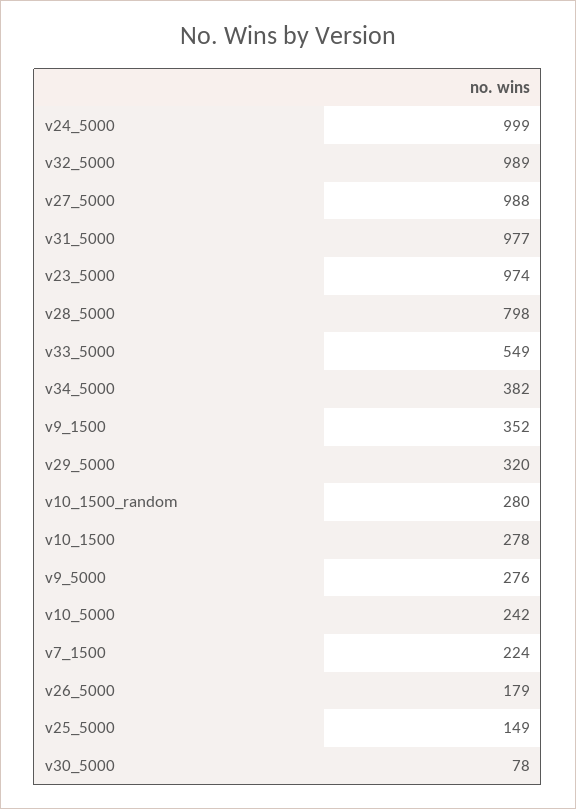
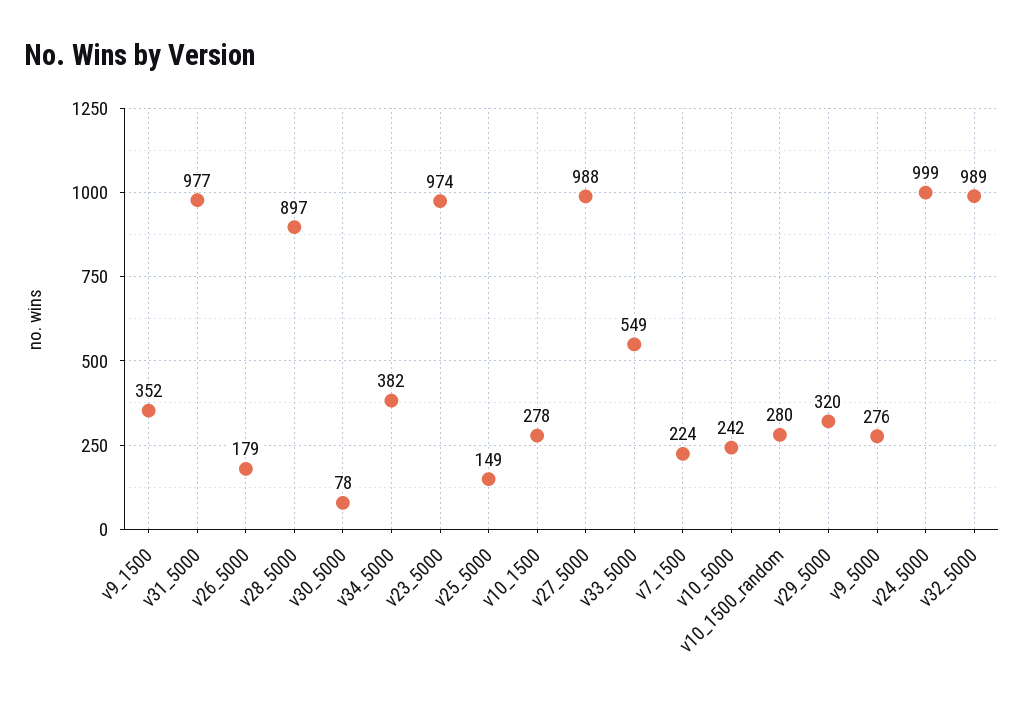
  {
    "v24_5000": 999,
    "v32_5000": 989,
    "v27_5000": 988,
    "v31_5000": 977,
    "v23_5000": 974,
-   "v28_5000": 798,
+   "v28_5000": 897,
    "v33_5000": 549,
    "v34_5000": 382,
    "v9_1500": 352,
    "v29_5000": 320,
    "v10_1500_random": 280,
    "v10_1500": 278,
    "v9_5000": 276,
    "v10_5000": 242,
    "v7_1500": 224,
    "v26_5000": 179,
    "v25_5000": 149,
    "v30_5000": 78
  }

